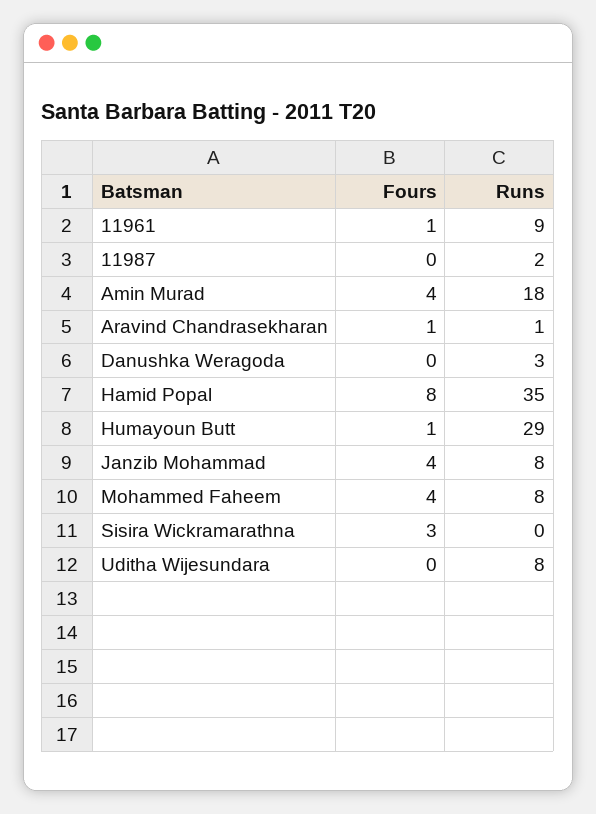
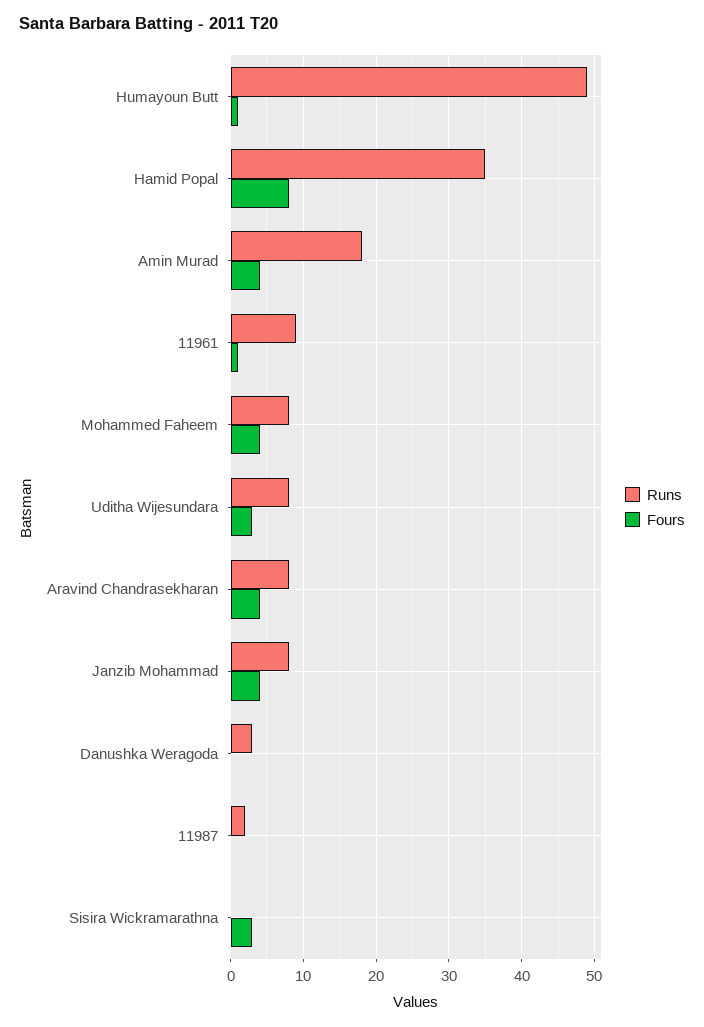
  {
    "Fours": {
      "11961": 1,
      "11987": 0,
      "Amin Murad": 4,
-     "Aravind Chandrasekharan": 1,
+     "Aravind Chandrasekharan": 4,
      "Danushka Weragoda": 0,
      "Hamid Popal": 8,
      "Humayoun Butt": 1,
      "Janzib Mohammad": 4,
      "Mohammed Faheem": 4,
      "Sisira Wickramarathna": 3,
-     "Uditha Wijesundara": 0
+     "Uditha Wijesundara": 3
    },
    "Runs": {
      "11961": 9,
      "11987": 2,
      "Amin Murad": 18,
-     "Aravind Chandrasekharan": 1,
+     "Aravind Chandrasekharan": 8,
      "Danushka Weragoda": 3,
      "Hamid Popal": 35,
-     "Humayoun Butt": 29,
+     "Humayoun Butt": 49,
      "Janzib Mohammad": 8,
      "Mohammed Faheem": 8,
      "Sisira Wickramarathna": 0,
      "Uditha Wijesundara": 8
    }
  }

